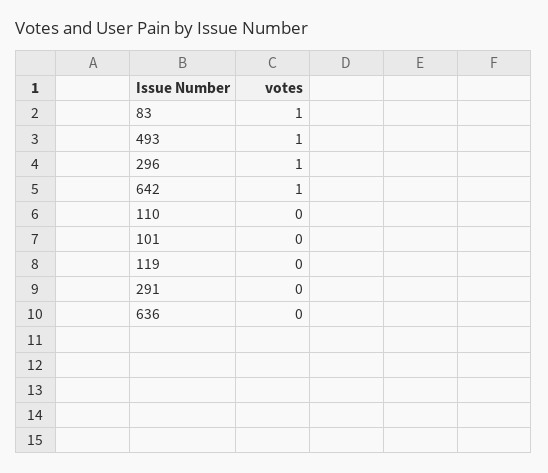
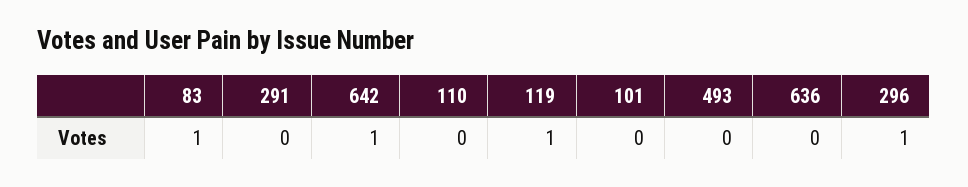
  {
    "83": 1,
-   "493": 1,
+   "493": 0,
    "296": 1,
    "642": 1,
    "110": 0,
    "101": 0,
-   "119": 0,
+   "119": 1,
    "291": 0,
    "636": 0
  }

